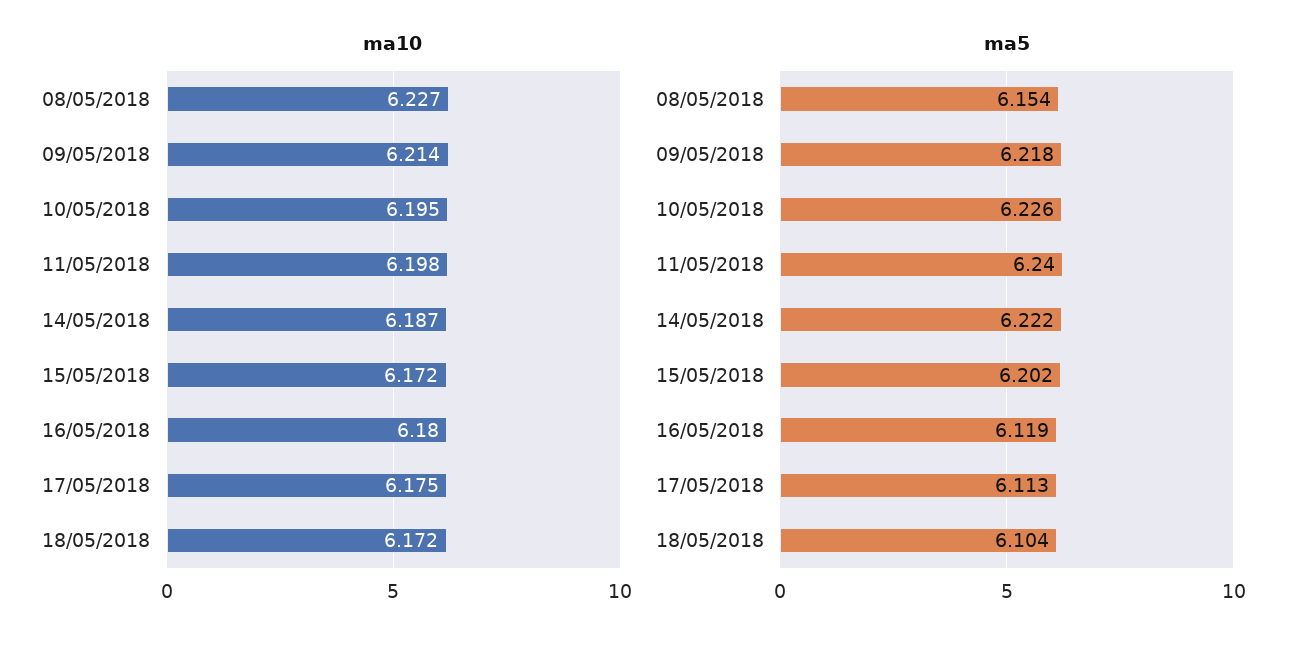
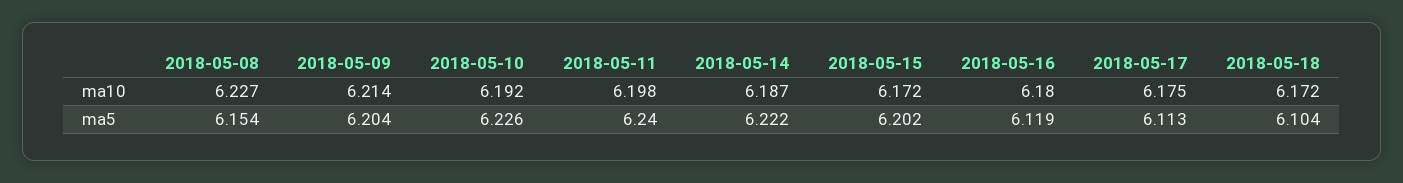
  {
    "ma10": {
      "08/05/2018": 6.227,
      "09/05/2018": 6.214,
-     "10/05/2018": 6.195,
+     "10/05/2018": 6.192,
      "11/05/2018": 6.198,
      "14/05/2018": 6.187,
      "15/05/2018": 6.172,
      "16/05/2018": 6.18,
      "17/05/2018": 6.175,
      "18/05/2018": 6.172
    },
    "ma5": {
      "08/05/2018": 6.154,
-     "09/05/2018": 6.218,
+     "09/05/2018": 6.204,
      "10/05/2018": 6.226,
      "11/05/2018": 6.24,
      "14/05/2018": 6.222,
      "15/05/2018": 6.202,
      "16/05/2018": 6.119,
      "17/05/2018": 6.113,
      "18/05/2018": 6.104
    }
  }

